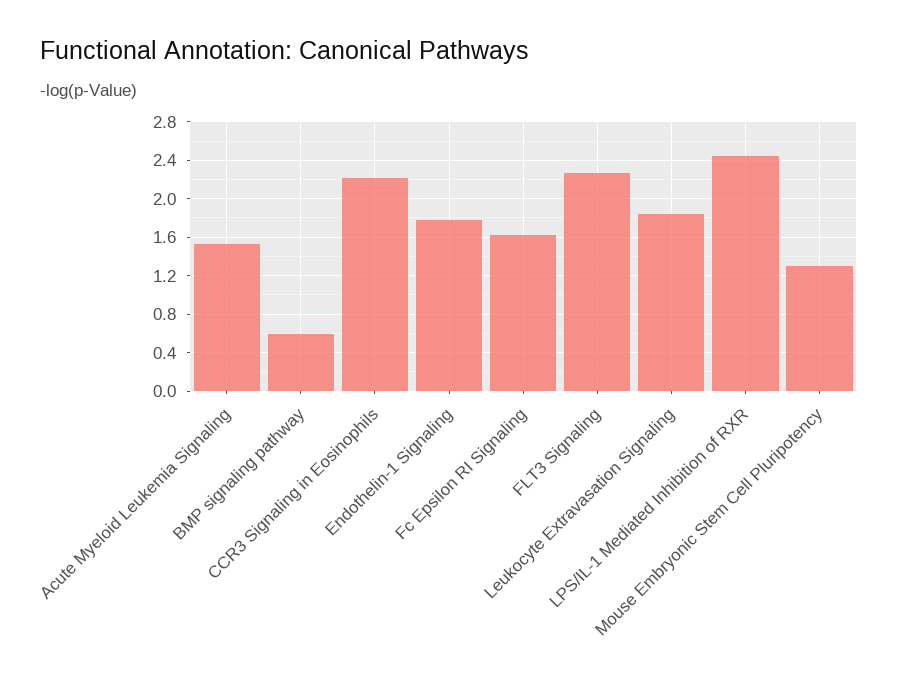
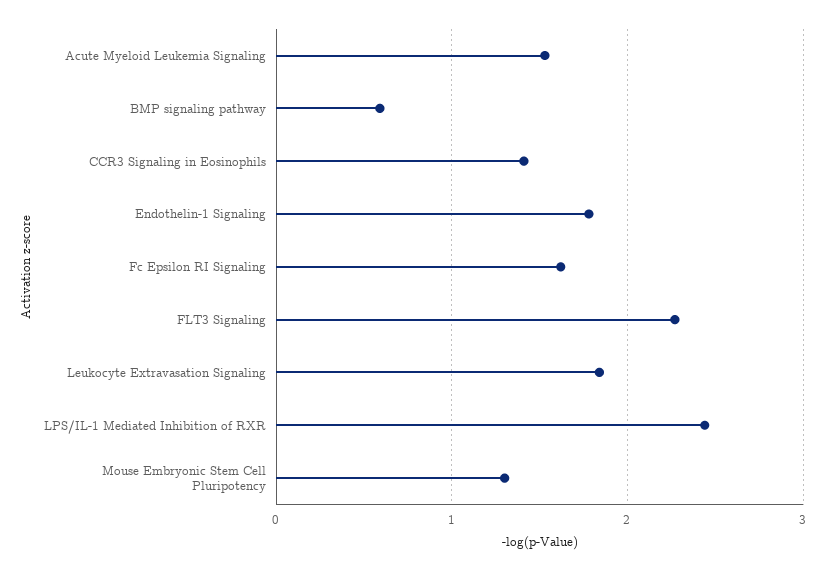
  {
    "Acute Myeloid Leukemia Signaling": 1.5,
    "BMP signaling pathway": 0.6,
-   "CCR3 Signaling in Eosinophils": 2.2,
+   "CCR3 Signaling in Eosinophils": 1.4,
    "Endothelin-1 Signaling": 1.8,
    "Fc Epsilon RI Signaling": 1.6,
    "FLT3 Signaling": 2.3,
    "Leukocyte Extravasation Signaling": 1.8,
    "LPS/IL-1 Mediated Inhibition of RXR": 2.4,
    "Mouse Embryonic Stem Cell Pluripotency": 1.3
  }

